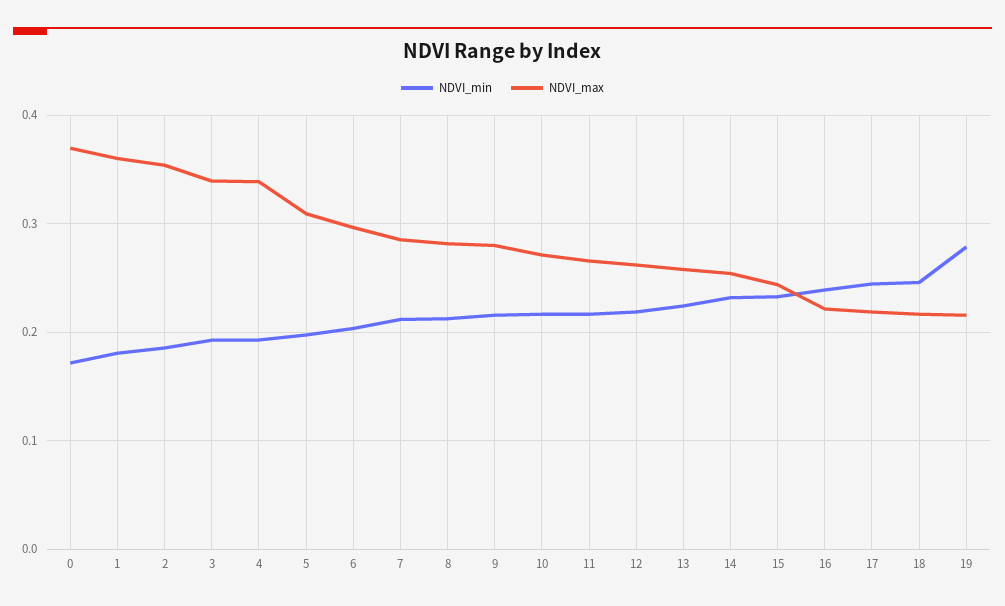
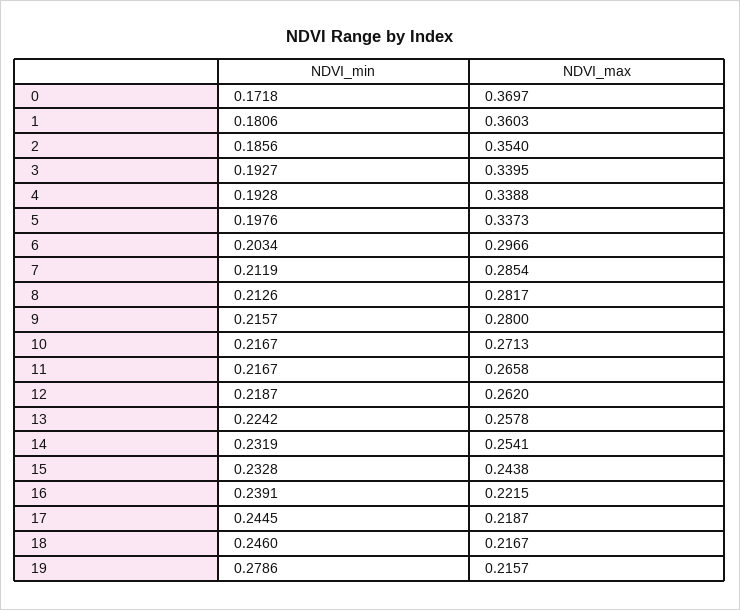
  {
    "NDVI_min": {
      "0": 0.1718,
      "1": 0.1806,
      "2": 0.1856,
      "3": 0.1927,
      "4": 0.1928,
      "5": 0.1976,
      "6": 0.2034,
      "7": 0.2119,
      "8": 0.2126,
      "9": 0.2157,
      "10": 0.2167,
      "11": 0.2167,
      "12": 0.2187,
      "13": 0.2242,
      "14": 0.2319,
      "15": 0.2328,
      "16": 0.2391,
      "17": 0.2445,
      "18": 0.246,
      "19": 0.2786
    },
    "NDVI_max": {
      "0": 0.3697,
      "1": 0.3603,
      "2": 0.354,
      "3": 0.3395,
      "4": 0.3388,
-     "5": 0.31,
+     "5": 0.3373,
      "6": 0.2966,
      "7": 0.2854,
      "8": 0.2817,
      "9": 0.28,
      "10": 0.2713,
      "11": 0.2658,
      "12": 0.262,
      "13": 0.2578,
      "14": 0.2541,
      "15": 0.2438,
      "16": 0.2215,
      "17": 0.2187,
      "18": 0.2167,
      "19": 0.2157
    }
  }

